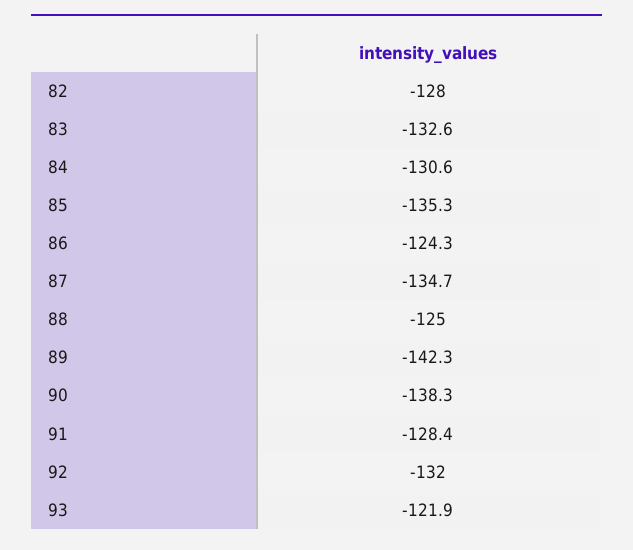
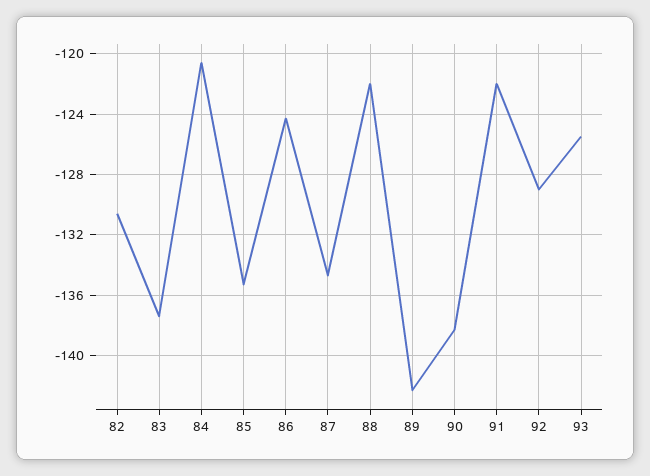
  {
-   "82": -128,
+   "82": -130.5,
-   "83": -132.6,
+   "83": -137.5,
-   "84": -130.6,
+   "84": -120.5,
    "85": -135.3,
    "86": -124.3,
    "87": -134.7,
-   "88": -125,
+   "88": -122,
    "89": -142.3,
    "90": -138.3,
-   "91": -128.4,
+   "91": -122,
-   "92": -132,
+   "92": -129,
-   "93": -121.9
+   "93": -125.5
  }

